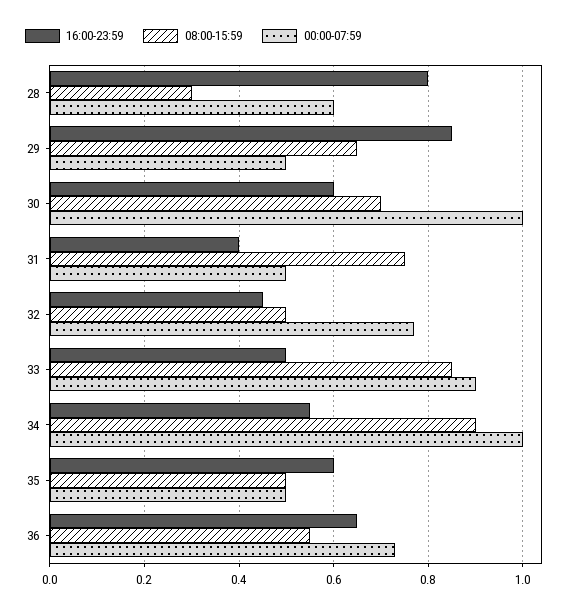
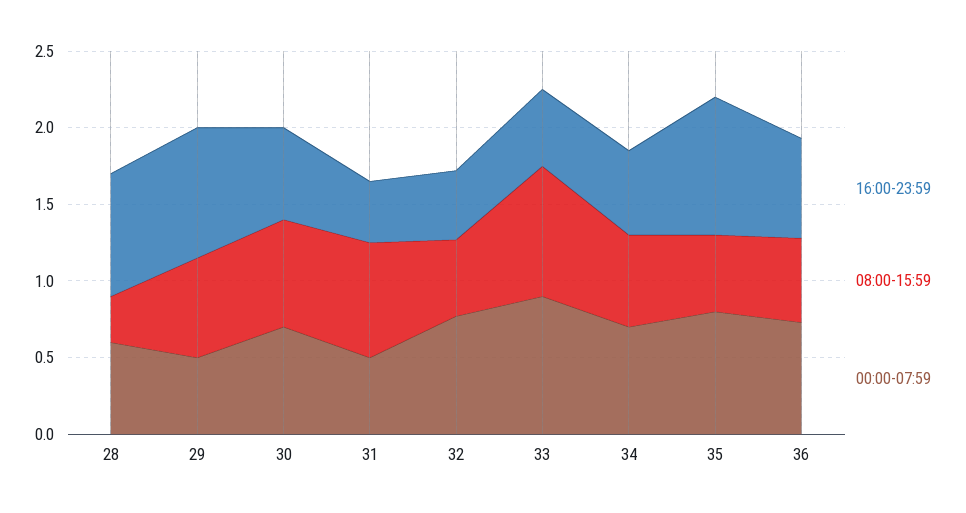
  {
    "16:00-23:59": {
      "28": 0.8,
      "29": 0.85,
      "30": 0.6,
      "31": 0.4,
      "32": 0.45,
      "33": 0.5,
      "34": 0.55,
-     "35": 0.6,
+     "35": 0.9,
      "36": 0.65
    },
    "08:00-15:59": {
      "28": 0.3,
      "29": 0.65,
      "30": 0.7,
      "31": 0.75,
      "32": 0.5,
      "33": 0.85,
-     "34": 0.9,
+     "34": 0.6,
      "35": 0.5,
      "36": 0.55
    },
    "00:00-07:59": {
      "28": 0.6,
      "29": 0.5,
-     "30": 1,
+     "30": 0.7,
      "31": 0.5,
      "32": 0.75,
      "33": 0.9,
-     "34": 1,
+     "34": 0.7,
-     "35": 0.5,
+     "35": 0.8,
      "36": 0.75
    }
  }

